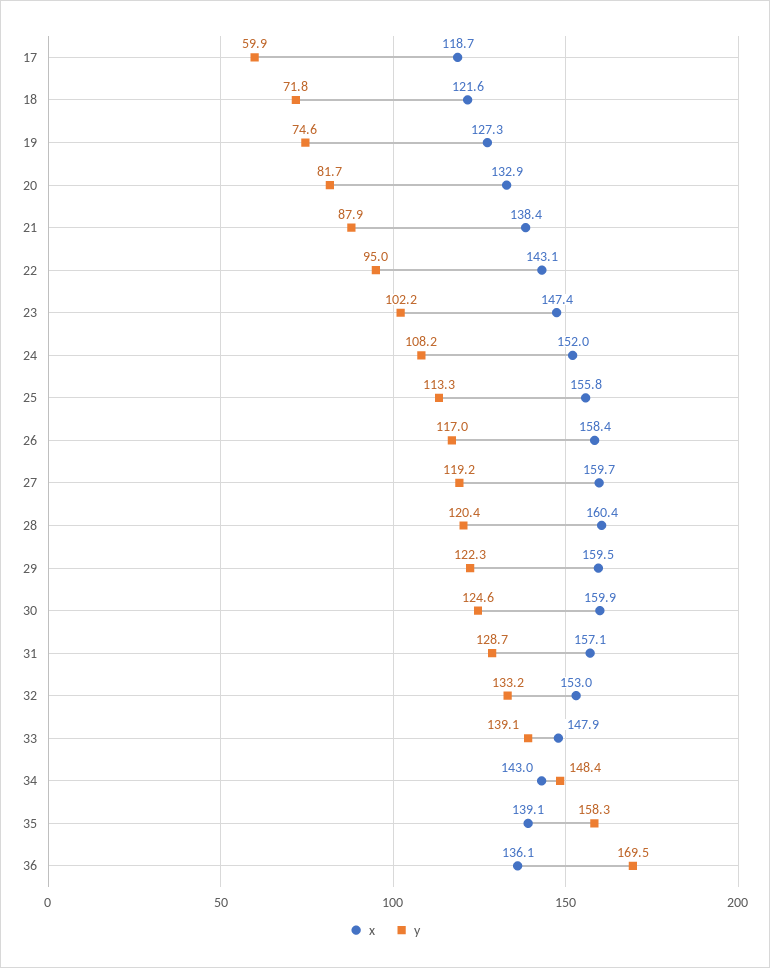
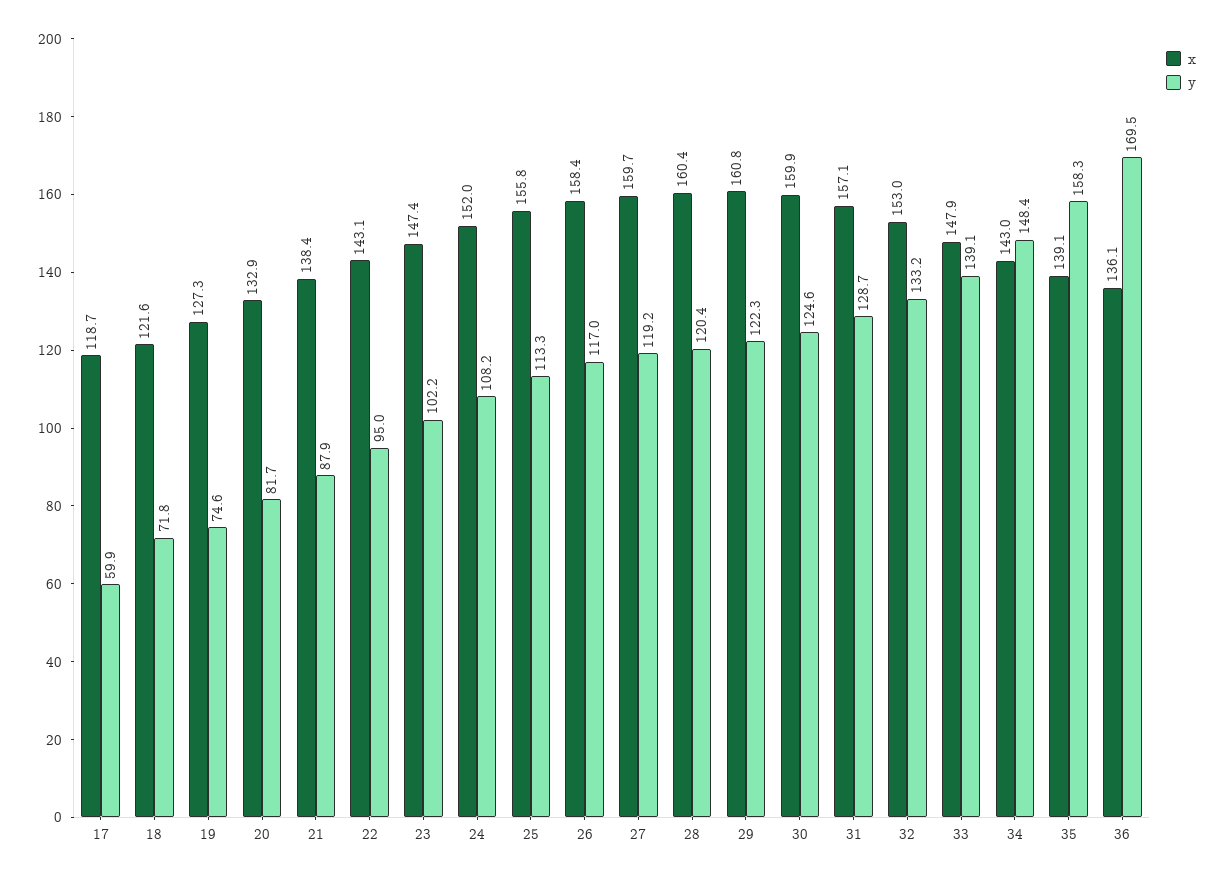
  {
    "x": {
      "17": 118.7,
      "18": 121.6,
      "19": 127.3,
      "20": 132.9,
      "21": 138.4,
      "22": 143.1,
      "23": 147.4,
      "24": 152,
      "25": 155.8,
      "26": 158.4,
      "27": 159.7,
      "28": 160.4,
-     "29": 159.5,
+     "29": 160.8,
      "30": 159.9,
      "31": 157.1,
      "32": 153,
      "33": 147.9,
      "34": 143,
      "35": 139.1,
      "36": 136.1
    },
    "y": {
      "17": 59.9,
      "18": 71.8,
      "19": 74.6,
      "20": 81.7,
      "21": 87.9,
      "22": 95,
      "23": 102.2,
      "24": 108.2,
      "25": 113.3,
      "26": 117,
      "27": 119.2,
      "28": 120.4,
      "29": 122.3,
      "30": 124.6,
      "31": 128.7,
      "32": 133.2,
      "33": 139.1,
      "34": 148.4,
      "35": 158.3,
      "36": 169.5
    }
  }

